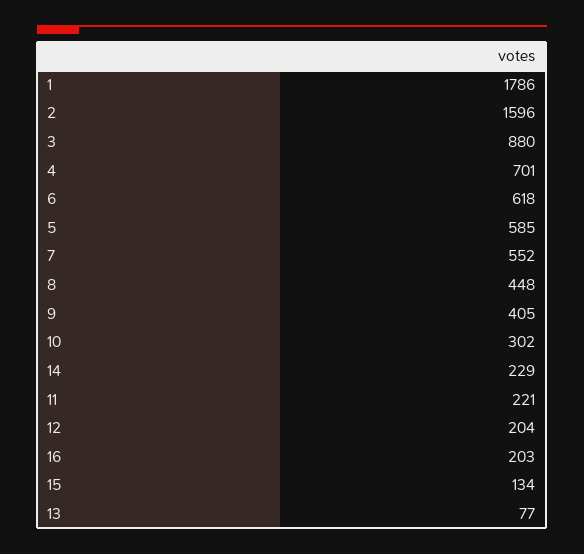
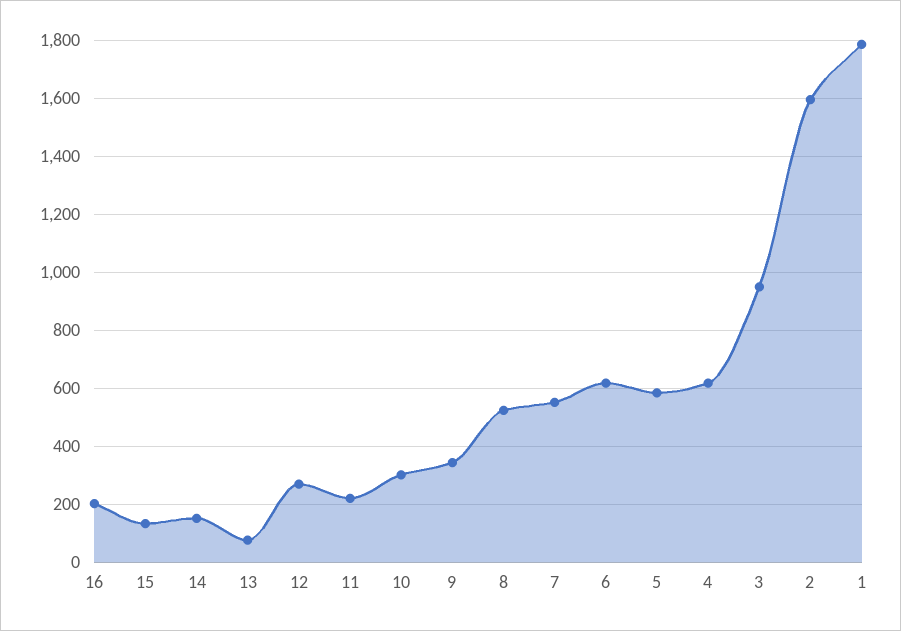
  {
    "1": 1786,
    "2": 1596,
-   "3": 880,
+   "3": 950,
-   "4": 701,
+   "4": 625,
    "6": 618,
    "5": 585,
    "7": 552,
-   "8": 448,
+   "8": 525,
-   "9": 405,
+   "9": 350,
    "10": 302,
-   "14": 229,
+   "14": 150,
    "11": 221,
-   "12": 204,
+   "12": 275,
    "16": 203,
    "15": 134,
    "13": 77
  }

